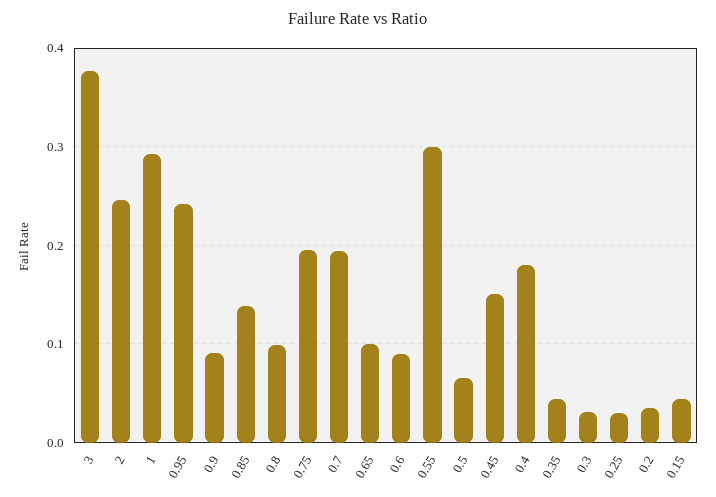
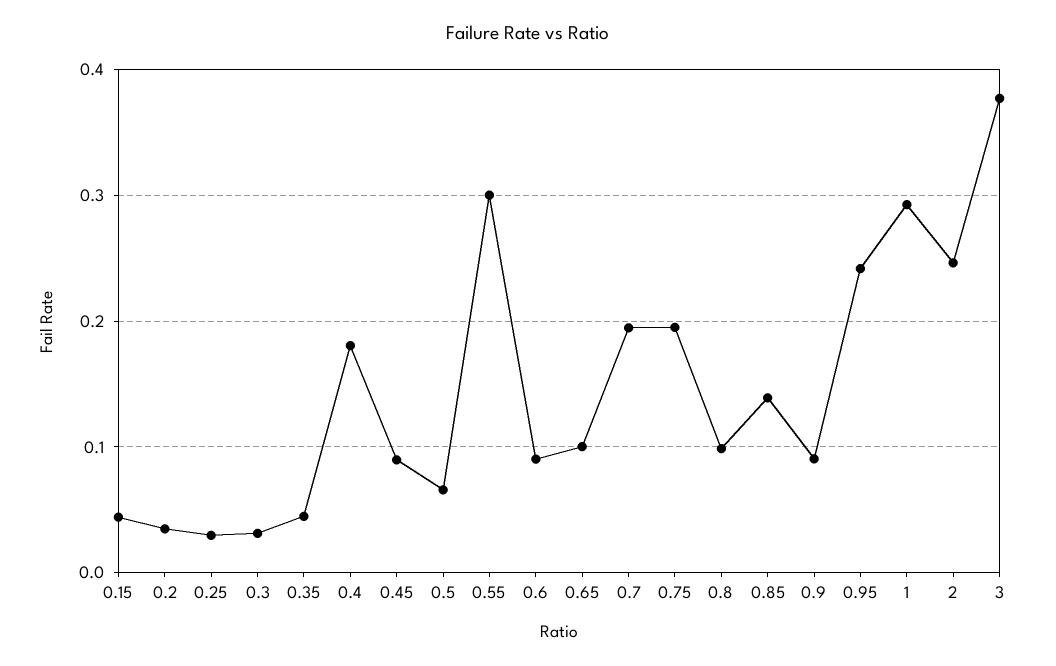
  {
    "3": 0.38,
    "2": 0.25,
    "1": 0.29,
    "0.95": 0.24,
    "0.9": 0.09,
    "0.85": 0.14,
    "0.8": 0.1,
    "0.75": 0.19,
    "0.7": 0.19,
    "0.65": 0.1,
    "0.6": 0.09,
    "0.55": 0.3,
    "0.5": 0.07,
-   "0.45": 0.15,
+   "0.45": 0.09,
    "0.4": 0.18,
    "0.35": 0.04,
    "0.3": 0.03,
    "0.25": 0.03,
    "0.2": 0.03,
    "0.15": 0.04
  }

